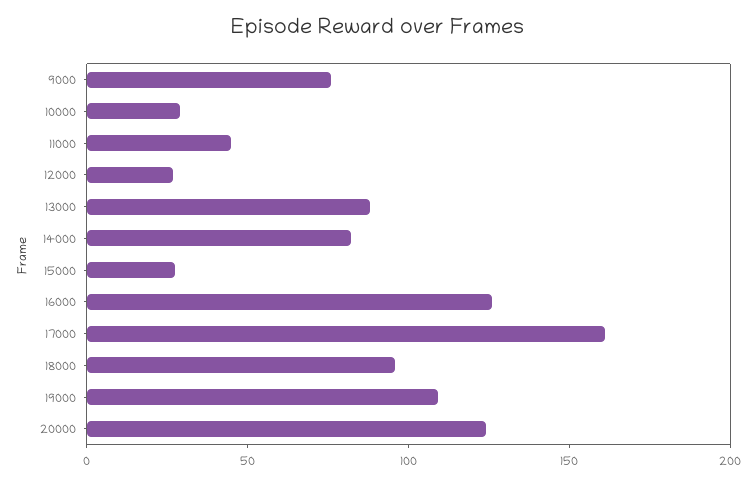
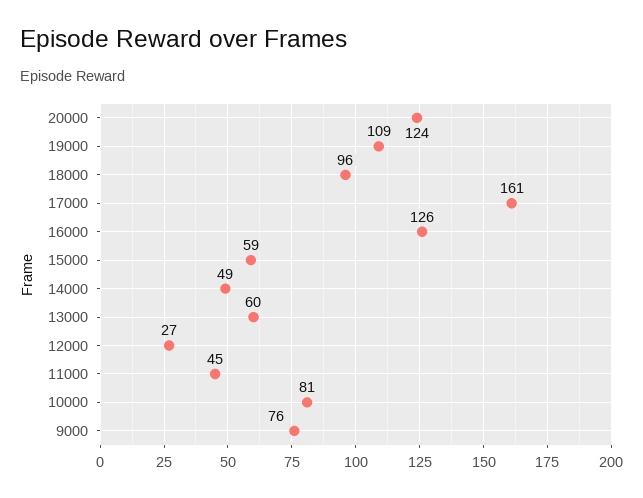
  {
    "9000": 76,
-   "10000": 30,
+   "10000": 81,
    "11000": 45,
    "12000": 27,
-   "13000": 90,
+   "13000": 60,
-   "14000": 80,
+   "14000": 49,
-   "15000": 30,
+   "15000": 59,
    "16000": 126,
    "17000": 161,
    "18000": 96,
    "19000": 109,
    "20000": 124
  }

